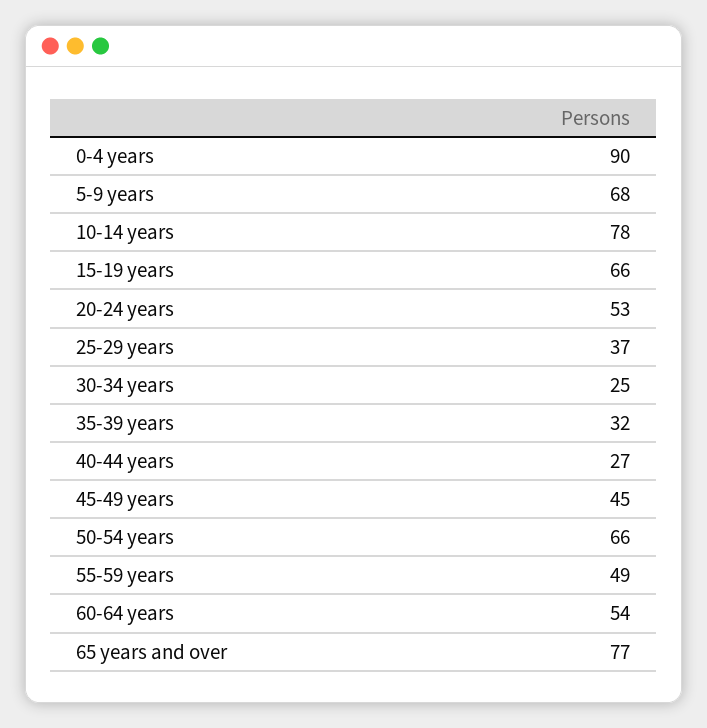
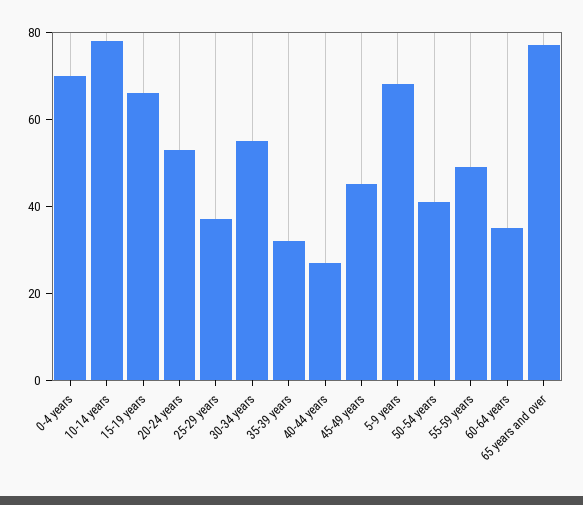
  {
-   "0-4 years": 90,
+   "0-4 years": 70,
    "5-9 years": 68,
    "10-14 years": 78,
    "15-19 years": 66,
    "20-24 years": 53,
    "25-29 years": 37,
-   "30-34 years": 25,
+   "30-34 years": 55,
    "35-39 years": 32,
    "40-44 years": 27,
    "45-49 years": 45,
-   "50-54 years": 66,
+   "50-54 years": 40,
    "55-59 years": 49,
-   "60-64 years": 54,
+   "60-64 years": 35,
    "65 years and over": 77
  }

